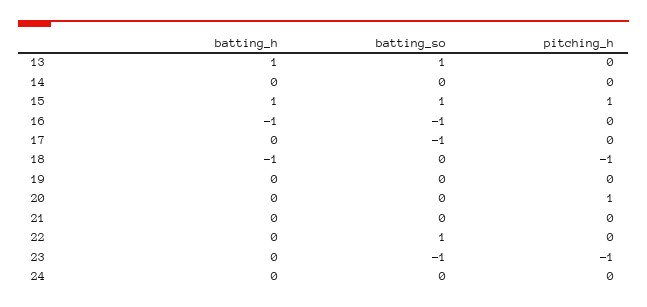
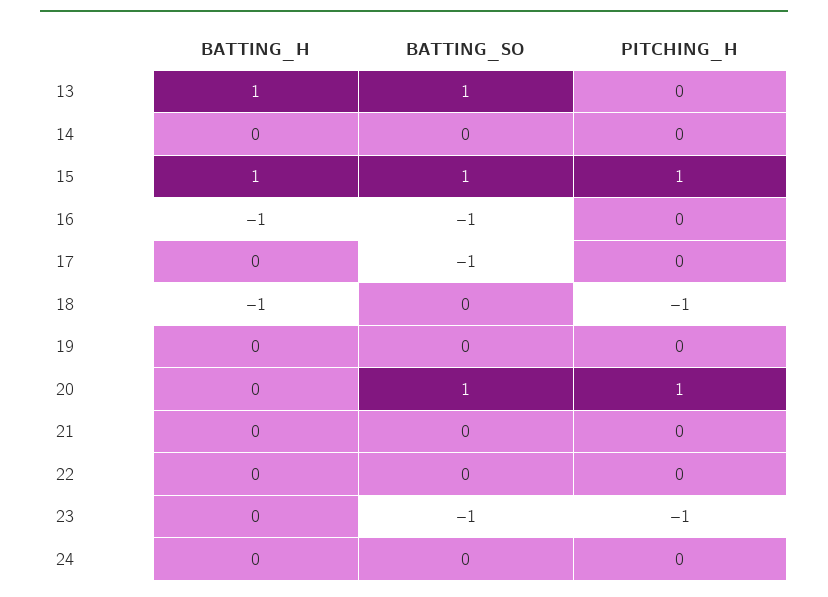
  {
    "batting_h": {
      "13": 1,
      "14": 0,
      "15": 1,
      "16": -1,
      "17": 0,
      "18": -1,
      "19": 0,
      "20": 0,
      "21": 0,
      "22": 0,
      "23": 0,
      "24": 0
    },
    "batting_so": {
      "13": 1,
      "14": 0,
      "15": 1,
      "16": -1,
      "17": -1,
      "18": 0,
      "19": 0,
-     "20": 0,
+     "20": 1,
      "21": 0,
-     "22": 1,
+     "22": 0,
      "23": -1,
      "24": 0
    },
    "pitching_h": {
      "13": 0,
      "14": 0,
      "15": 1,
      "16": 0,
      "17": 0,
      "18": -1,
      "19": 0,
      "20": 1,
      "21": 0,
      "22": 0,
      "23": -1,
      "24": 0
    }
  }

